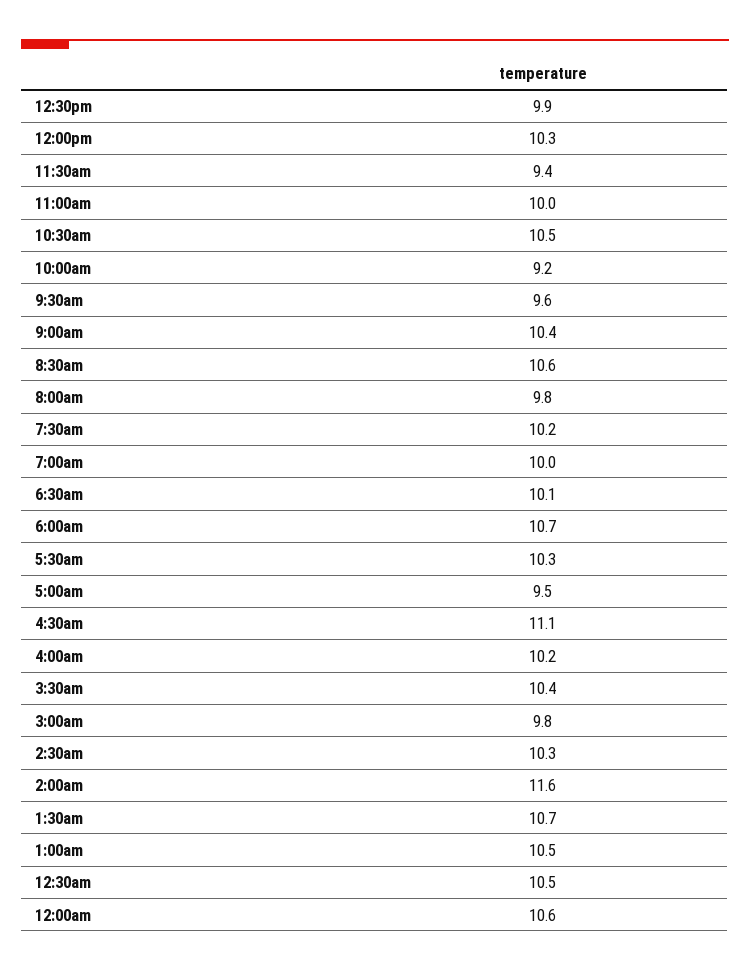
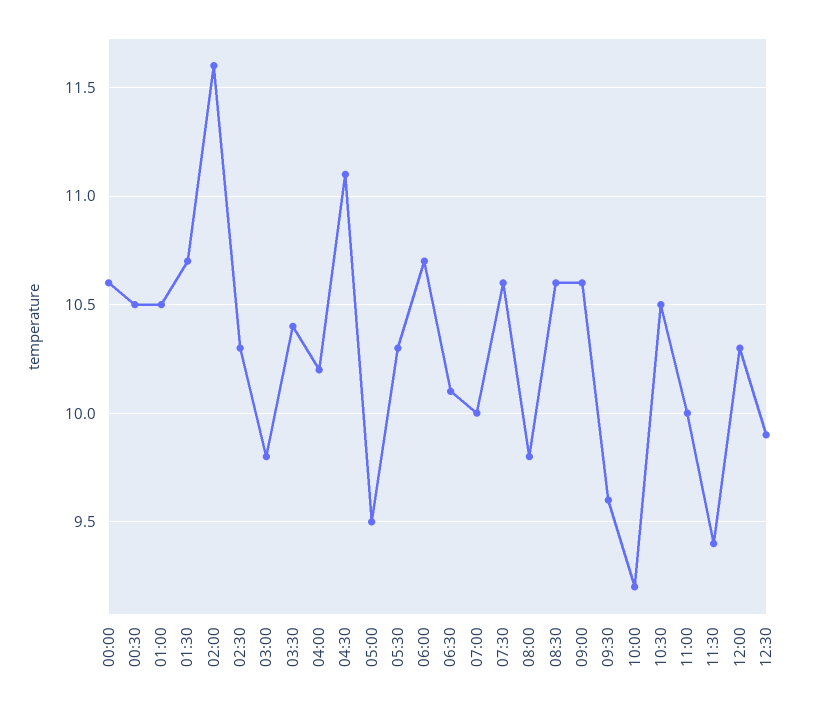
  {
    "12:30pm": 9.9,
    "12:00pm": 10.3,
    "11:30am": 9.4,
    "11:00am": 10,
    "10:30am": 10.5,
    "10:00am": 9.2,
    "9:30am": 9.6,
-   "9:00am": 10.4,
+   "9:00am": 10.6,
    "8:30am": 10.6,
    "8:00am": 9.8,
-   "7:30am": 10.2,
+   "7:30am": 10.6,
    "7:00am": 10,
    "6:30am": 10.1,
    "6:00am": 10.7,
    "5:30am": 10.3,
    "5:00am": 9.5,
    "4:30am": 11.1,
    "4:00am": 10.2,
    "3:30am": 10.4,
    "3:00am": 9.8,
    "2:30am": 10.3,
    "2:00am": 11.6,
    "1:30am": 10.7,
    "1:00am": 10.5,
    "12:30am": 10.5,
    "12:00am": 10.6
  }

